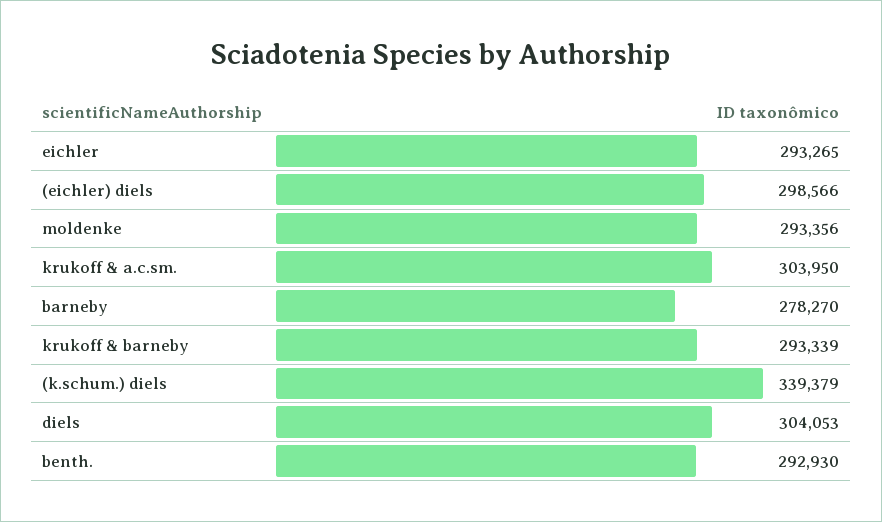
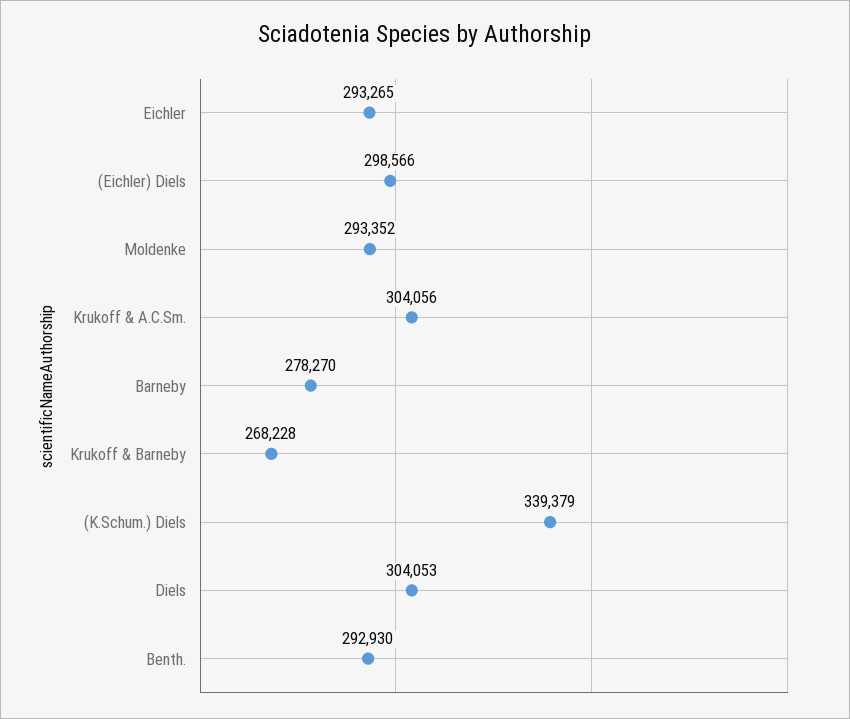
  {
    "eichler": 293265,
    "(eichler) diels": 298566,
-   "moldenke": 293356,
+   "moldenke": 293352,
-   "krukoff & a.c.sm.": 303950,
+   "krukoff & a.c.sm.": 304056,
    "barneby": 278270,
-   "krukoff & barneby": 293339,
+   "krukoff & barneby": 268228,
    "(k.schum.) diels": 339379,
    "diels": 304053,
    "benth.": 292930
  }

